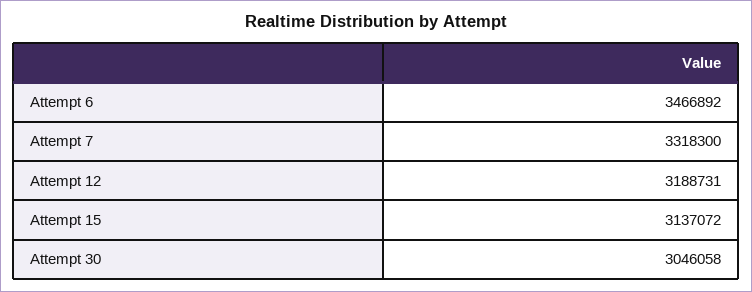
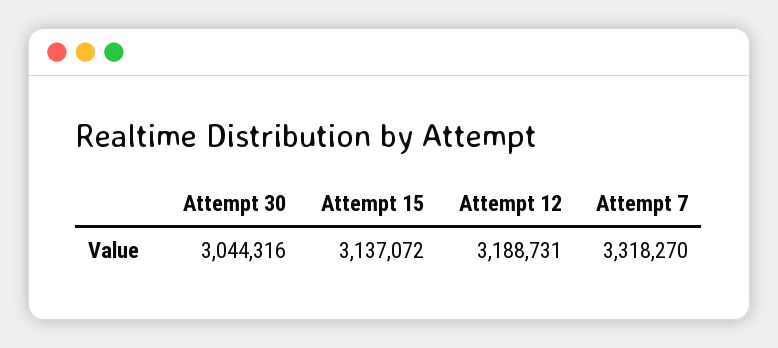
  {
-   "Attempt 6": 3466892,
-   "Attempt 7": 3318300,
+   "Attempt 7": 3318270,
    "Attempt 12": 3188731,
    "Attempt 15": 3137072,
-   "Attempt 30": 3046058
+   "Attempt 30": 3044316
  }

